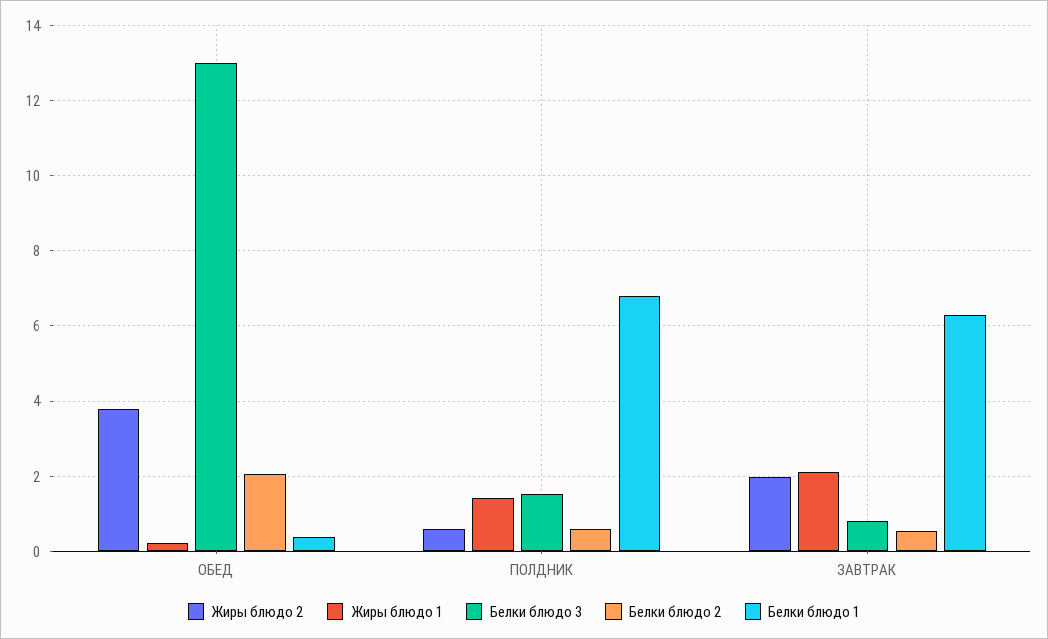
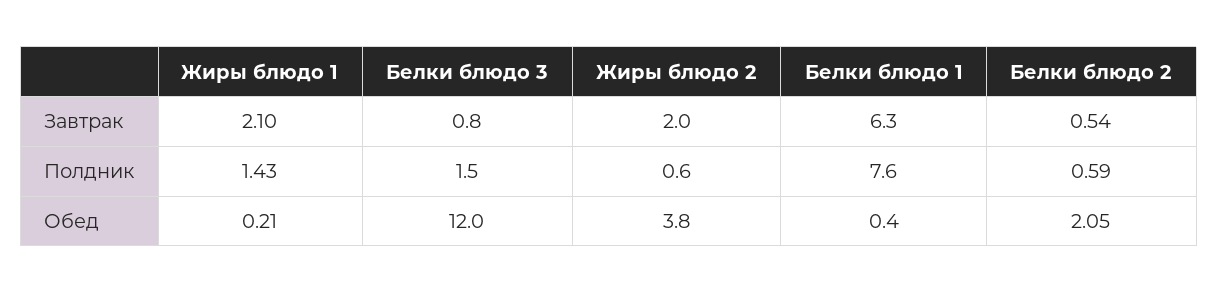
  {
    "Жиры блюдо 2": {
      "ОБЕД": 3.8,
      "ПОЛДНИК": 0.6,
      "ЗАВТРАК": 2
    },
    "Жиры блюдо 1": {
      "ОБЕД": 0.21,
      "ПОЛДНИК": 1.43,
      "ЗАВТРАК": 2.1
    },
    "Белки блюдо 3": {
-     "ОБЕД": 13,
+     "ОБЕД": 12,
      "ПОЛДНИК": 1.5,
      "ЗАВТРАК": 0.8
    },
    "Белки блюдо 2": {
      "ОБЕД": 2.05,
      "ПОЛДНИК": 0.59,
      "ЗАВТРАК": 0.54
    },
    "Белки блюдо 1": {
      "ОБЕД": 0.4,
-     "ПОЛДНИК": 6.8,
+     "ПОЛДНИК": 7.6,
      "ЗАВТРАК": 6.3
    }
  }

